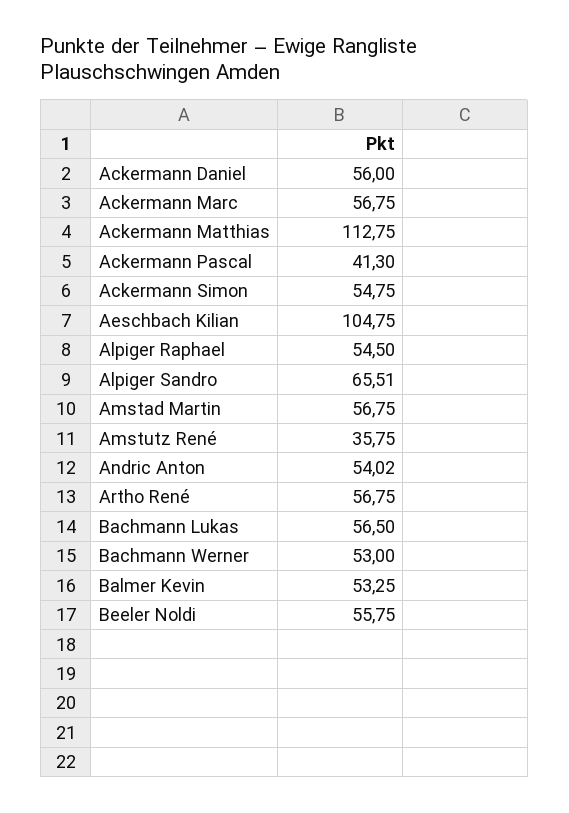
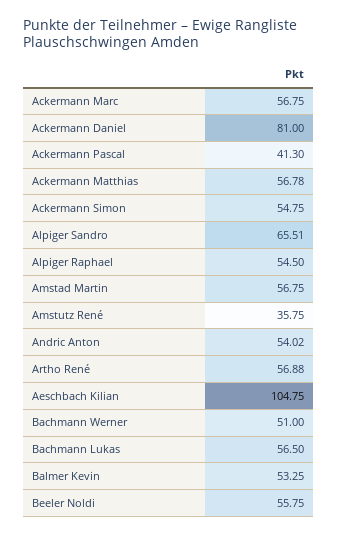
  {
-   "Ackermann Daniel": 56,
+   "Ackermann Daniel": 81,
    "Ackermann Marc": 56.75,
-   "Ackermann Matthias": 112.75,
+   "Ackermann Matthias": 56.78,
    "Ackermann Pascal": 41.3,
    "Ackermann Simon": 54.75,
    "Aeschbach Kilian": 104.75,
    "Alpiger Raphael": 54.5,
    "Alpiger Sandro": 65.51,
    "Amstad Martin": 56.75,
    "Amstutz René": 35.75,
    "Andric Anton": 54.02,
-   "Artho René": 56.75,
+   "Artho René": 56.88,
    "Bachmann Lukas": 56.5,
-   "Bachmann Werner": 53,
+   "Bachmann Werner": 51,
    "Balmer Kevin": 53.25,
    "Beeler Noldi": 55.75
  }

